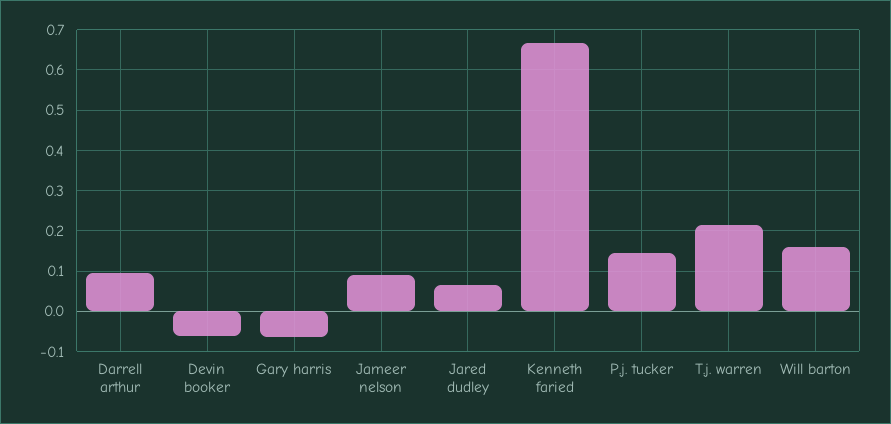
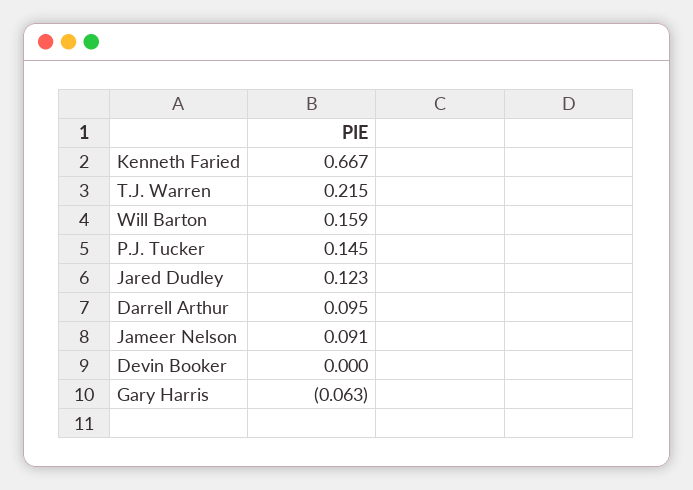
  {
    "Darrell arthur": 0.095,
-   "Devin booker": -0.06,
+   "Devin booker": 0,
    "Gary harris": -0.063,
    "Jameer nelson": 0.091,
-   "Jared dudley": 0.06,
+   "Jared dudley": 0.123,
    "Kenneth faried": 0.667,
    "P.j. tucker": 0.145,
    "T.j. warren": 0.215,
    "Will barton": 0.159
  }

